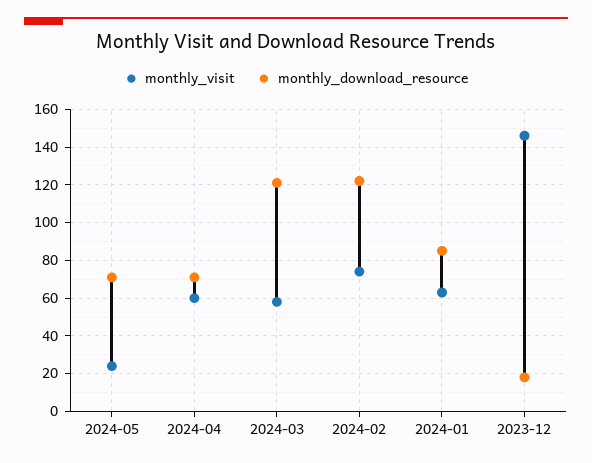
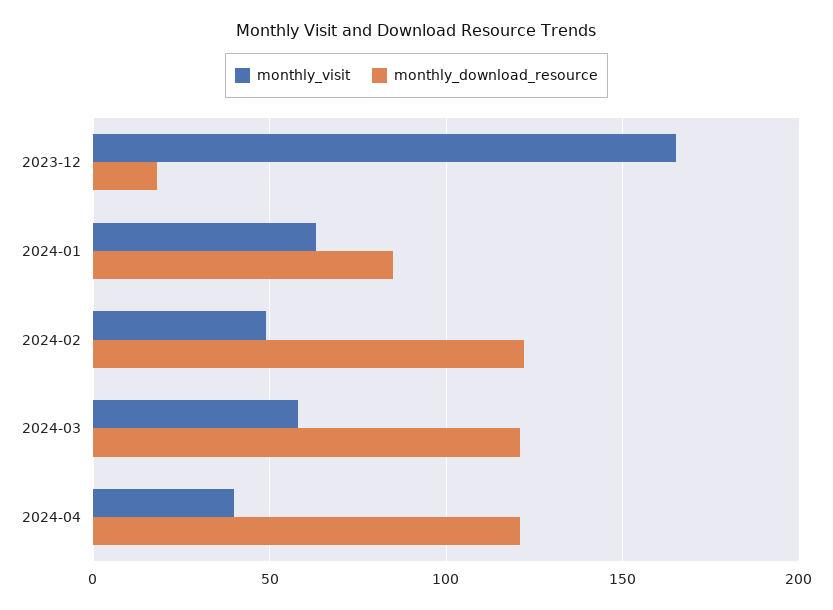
  {
    "monthly_visit": {
-     "2024-05": 25,
-     "2024-04": 60,
+     "2024-04": 40,
      "2024-03": 60,
-     "2024-02": 75,
+     "2024-02": 50,
      "2024-01": 65,
-     "2023-12": 145
+     "2023-12": 165
    },
    "monthly_download_resource": {
-     "2024-05": 70,
-     "2024-04": 70,
+     "2024-04": 120,
      "2024-03": 120,
      "2024-02": 120,
      "2024-01": 85,
      "2023-12": 20
    }
  }

